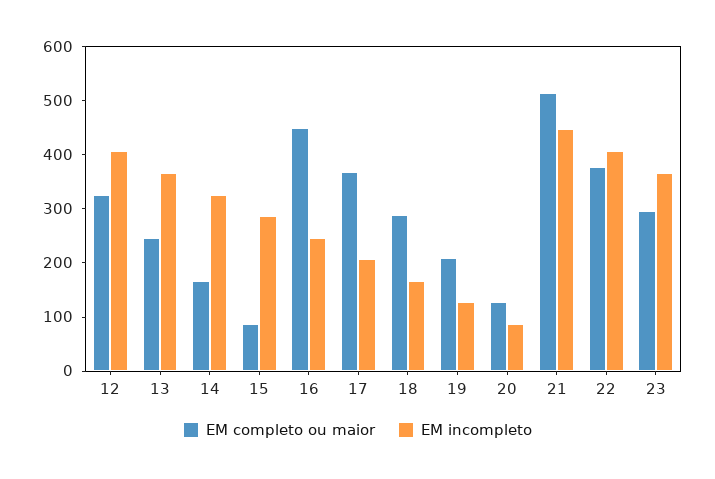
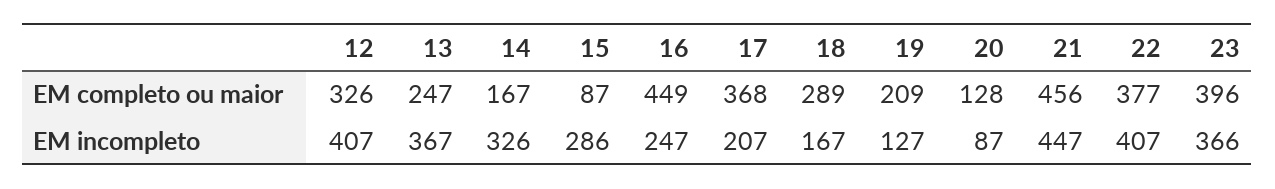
  {
    "EM completo ou maior": {
      "12": 326,
      "13": 247,
      "14": 167,
      "15": 87,
      "16": 449,
      "17": 368,
      "18": 289,
      "19": 209,
      "20": 128,
-     "21": 520,
+     "21": 456,
      "22": 377,
-     "23": 300
+     "23": 396
    },
    "EM incompleto": {
      "12": 407,
      "13": 367,
      "14": 326,
      "15": 286,
      "16": 247,
      "17": 207,
      "18": 167,
      "19": 127,
      "20": 87,
      "21": 447,
      "22": 407,
      "23": 366
    }
  }

